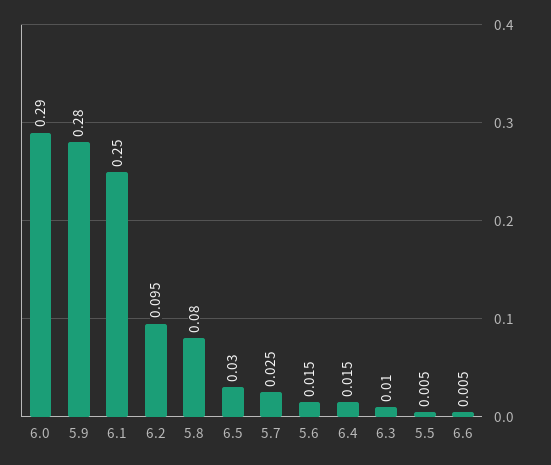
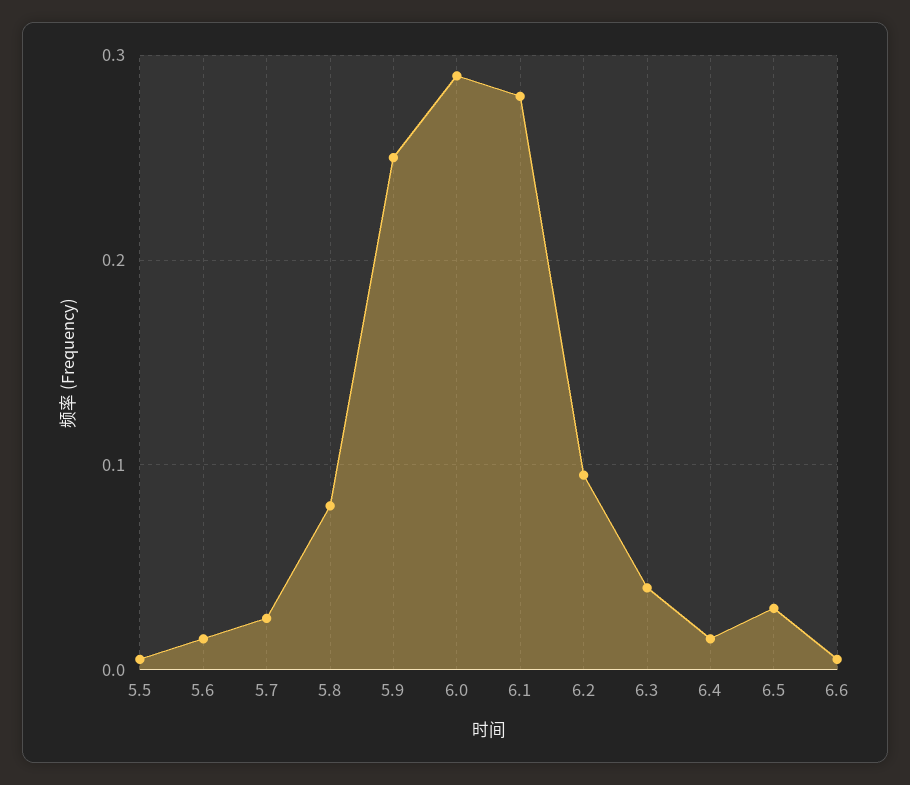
  {
    "6.0": 0.29,
-   "5.9": 0.28,
+   "5.9": 0.25,
-   "6.1": 0.25,
+   "6.1": 0.28,
    "6.2": 0.095,
    "5.8": 0.08,
    "6.5": 0.03,
    "5.7": 0.025,
    "5.6": 0.015,
    "6.4": 0.015,
-   "6.3": 0.01,
+   "6.3": 0.04,
    "5.5": 0.005,
    "6.6": 0.005
  }

